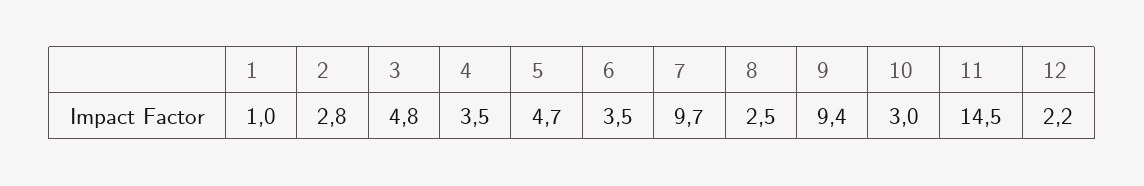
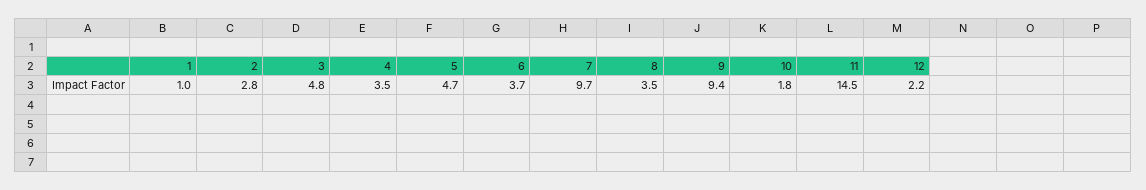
  {
    "1": 1,
    "2": 2.8,
    "3": 4.8,
    "4": 3.5,
    "5": 4.7,
-   "6": 3.5,
+   "6": 3.7,
    "7": 9.7,
-   "8": 2.5,
+   "8": 3.5,
    "9": 9.4,
-   "10": 3,
+   "10": 1.8,
    "11": 14.5,
    "12": 2.2
  }

